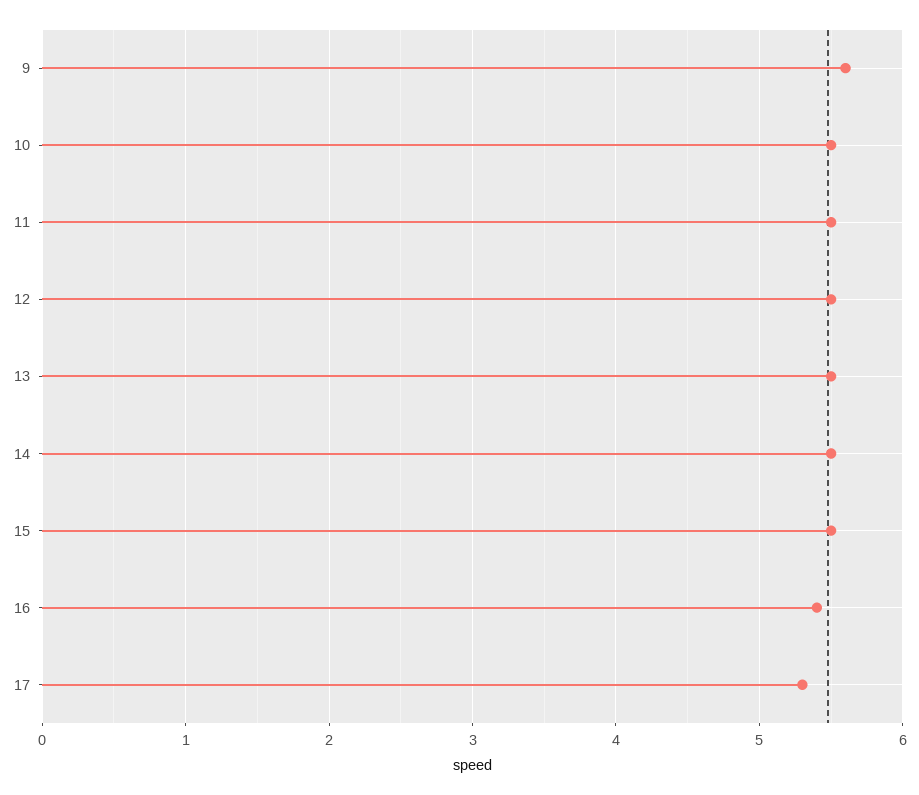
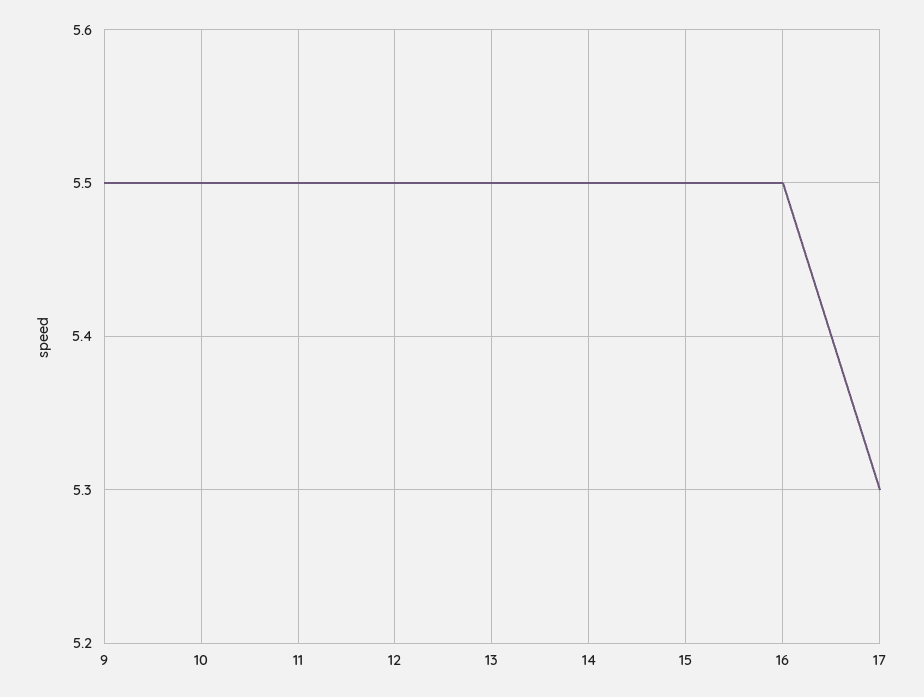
  {
-   "9": 5.6,
+   "9": 5.5,
    "10": 5.5,
    "11": 5.5,
    "12": 5.5,
    "13": 5.5,
    "14": 5.5,
    "15": 5.5,
-   "16": 5.4,
+   "16": 5.5,
    "17": 5.3
  }

